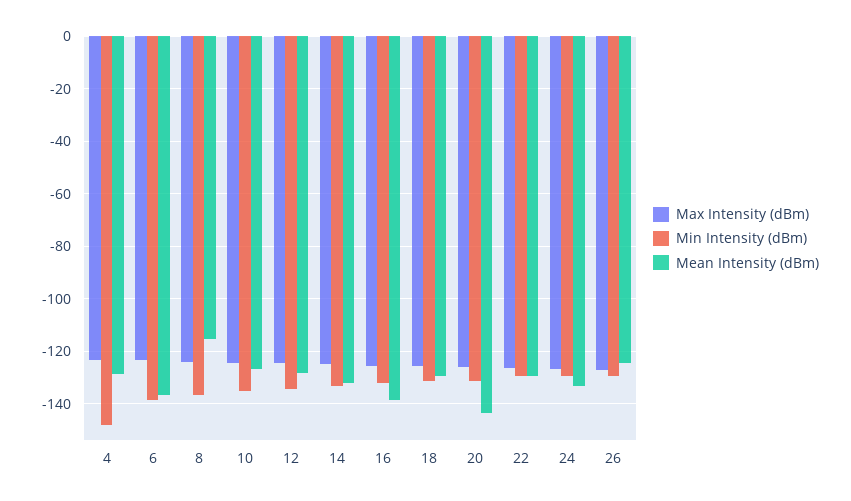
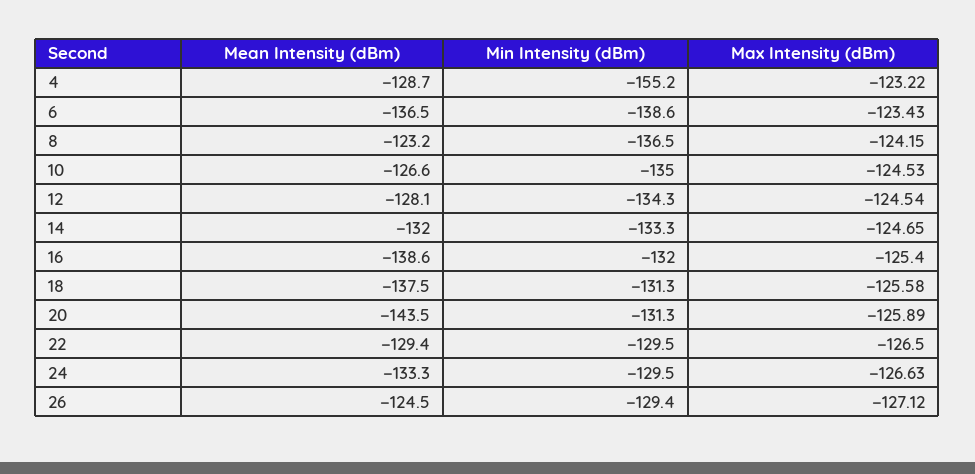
  {
    "Max Intensity (dBm)": {
      "4": -123.22,
      "6": -123.43,
      "8": -124.15,
      "10": -124.53,
      "12": -124.54,
      "14": -124.65,
      "16": -125.4,
      "18": -125.58,
      "20": -125.89,
      "22": -126.5,
      "24": -126.63,
      "26": -127.12
    },
    "Min Intensity (dBm)": {
-     "4": -147.5,
+     "4": -155.2,
      "6": -138.6,
      "8": -136.5,
      "10": -135,
      "12": -134.3,
      "14": -133.3,
      "16": -132,
      "18": -131.3,
      "20": -131.3,
      "22": -129.5,
      "24": -129.5,
      "26": -129.4
    },
    "Mean Intensity (dBm)": {
      "4": -128.7,
      "6": -136.5,
-     "8": -115,
+     "8": -123.2,
      "10": -126.6,
      "12": -128.1,
      "14": -132,
      "16": -138.6,
-     "18": -130,
+     "18": -137.5,
      "20": -143.5,
      "22": -129.4,
      "24": -133.3,
      "26": -124.5
    }
  }

